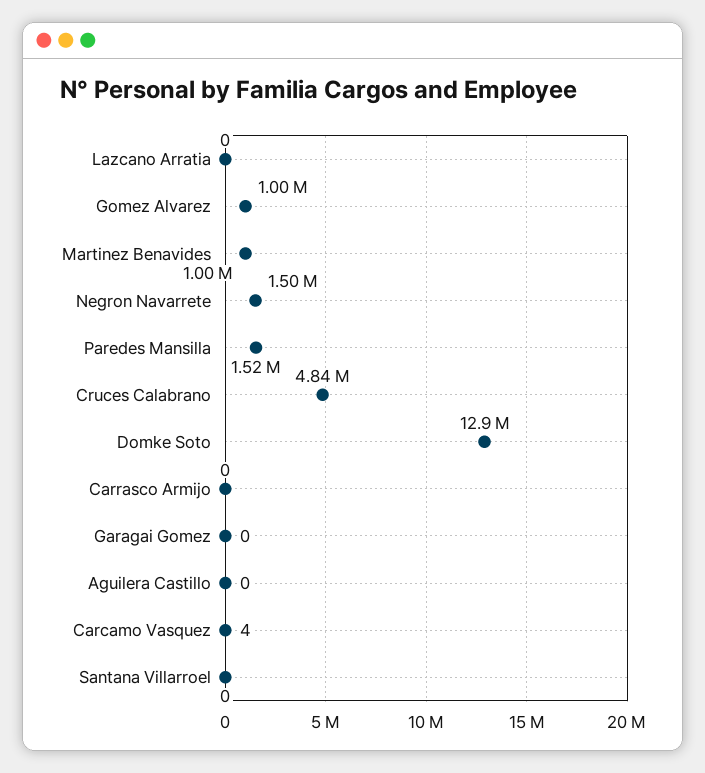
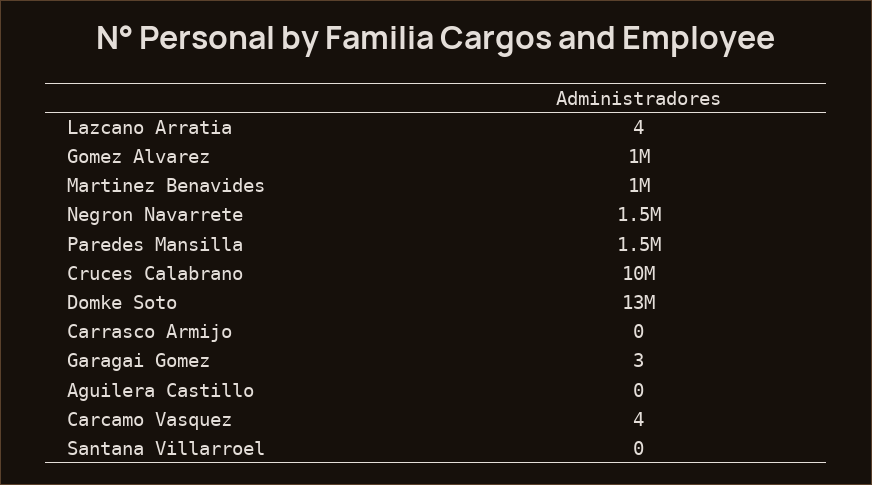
  {
-   "Lazcano Arratia": 0,
+   "Lazcano Arratia": 4,
    "Gomez Alvarez": 1000000,
    "Martinez Benavides": 1000000,
    "Negron Navarrete": 1500000,
    "Paredes Mansilla": 1520000,
-   "Cruces Calabrano": 4840000,
+   "Cruces Calabrano": 10000000,
    "Domke Soto": 12900000,
    "Carrasco Armijo": 0,
-   "Garagai Gomez": 0,
+   "Garagai Gomez": 3,
    "Aguilera Castillo": 0,
    "Carcamo Vasquez": 4,
    "Santana Villarroel": 0
  }

